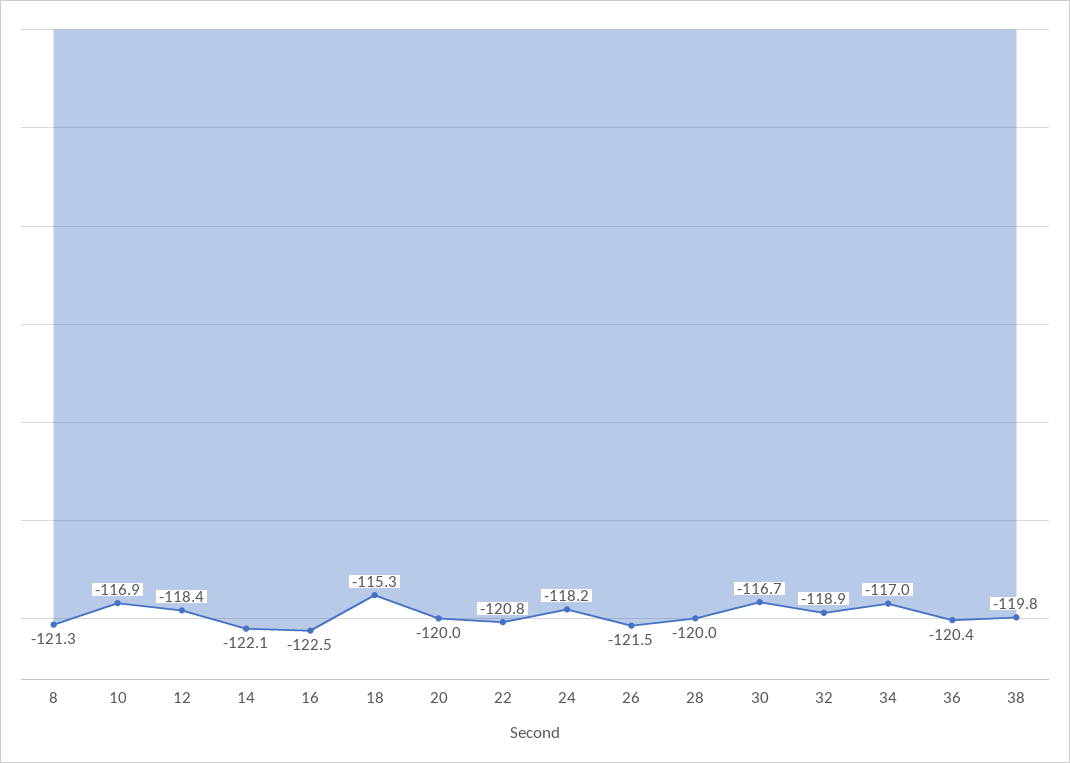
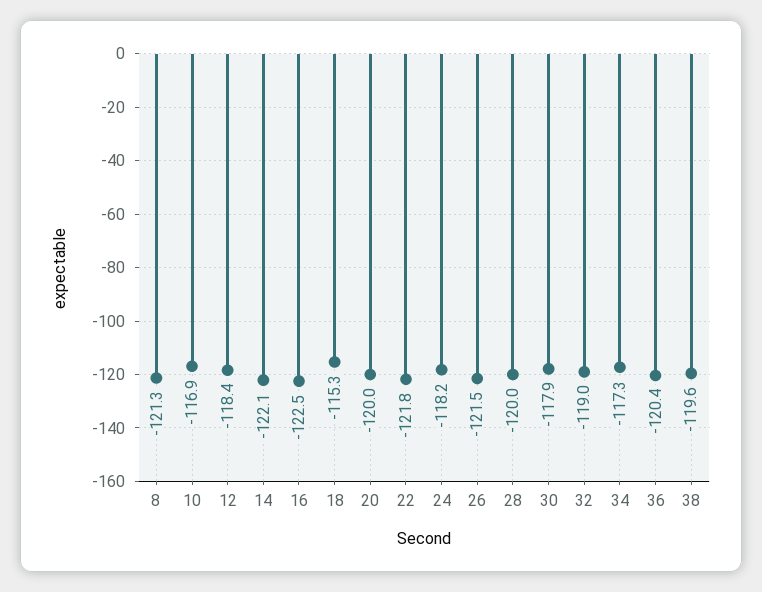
  {
    "8": -121.3,
    "10": -116.9,
    "12": -118.4,
    "14": -122.1,
    "16": -122.5,
    "18": -115.3,
    "20": -120,
-   "22": -120.8,
+   "22": -121.8,
    "24": -118.2,
    "26": -121.5,
    "28": -120,
-   "30": -116.7,
+   "30": -117.9,
-   "32": -118.9,
+   "32": -119,
-   "34": -117,
+   "34": -117.3,
    "36": -120.4,
-   "38": -119.8
+   "38": -119.6
  }

